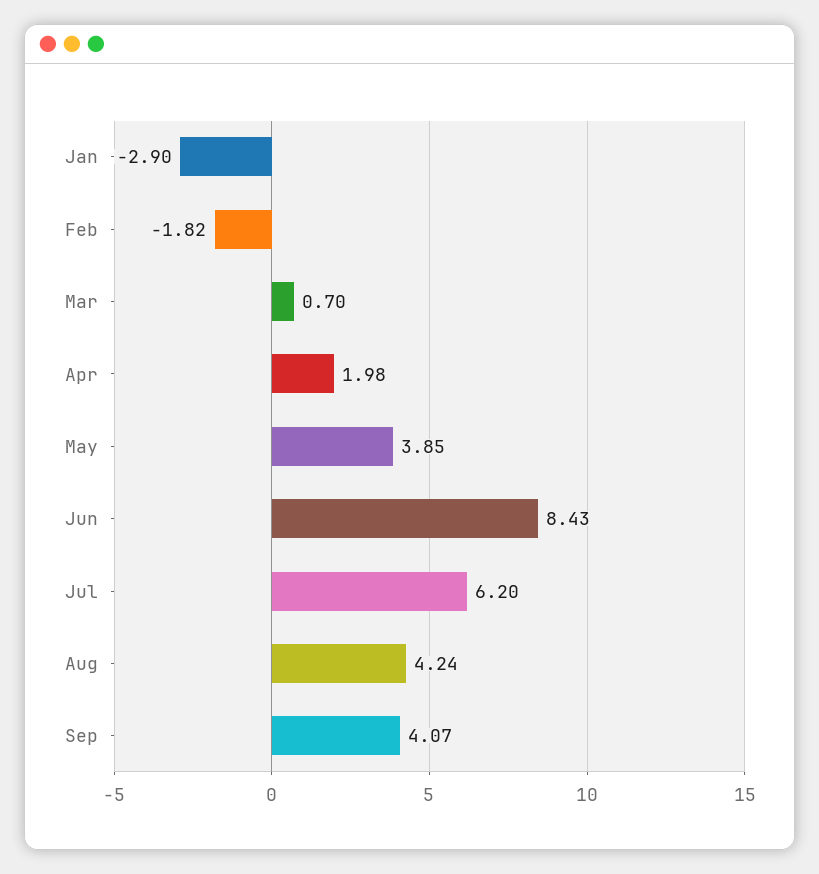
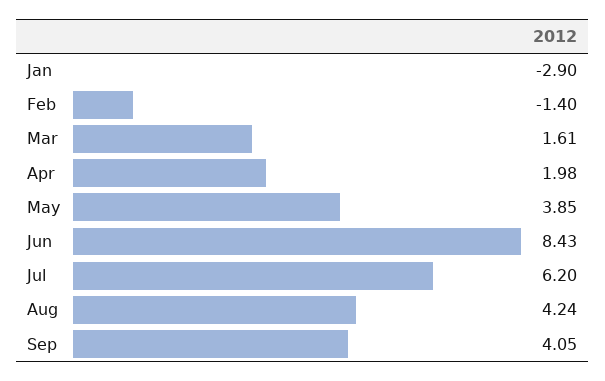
  {
    "Jan": -2.9,
-   "Feb": -1.82,
+   "Feb": -1.4,
-   "Mar": 0.7,
+   "Mar": 1.61,
    "Apr": 1.98,
    "May": 3.85,
    "Jun": 8.43,
    "Jul": 6.2,
    "Aug": 4.24,
-   "Sep": 4.07
+   "Sep": 4.05
  }

